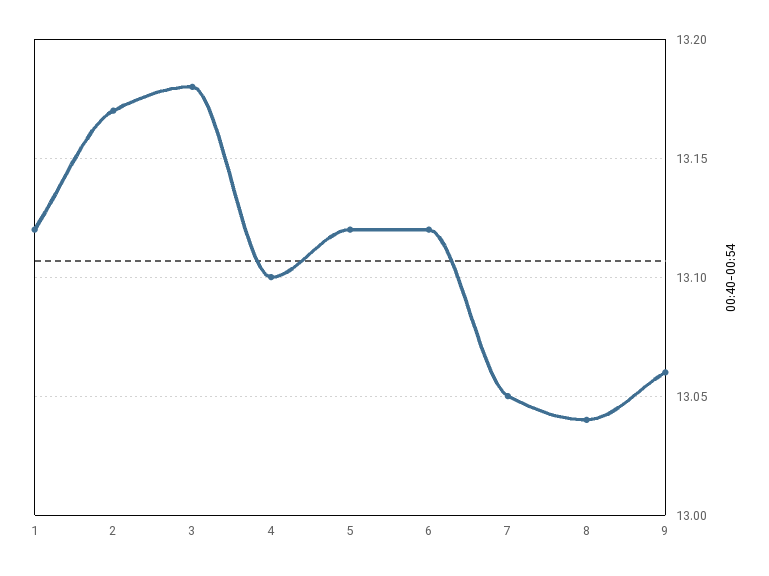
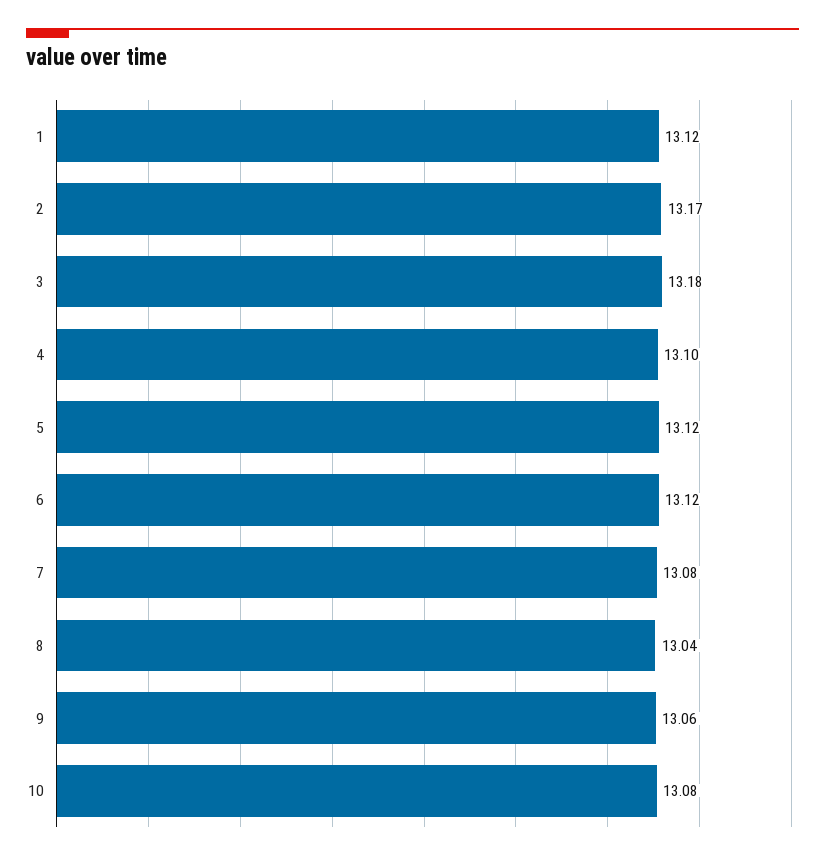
  {
    "1": 13.12,
    "2": 13.17,
    "3": 13.18,
    "4": 13.1,
    "5": 13.12,
    "6": 13.12,
-   "7": 13.05,
+   "7": 13.08,
    "8": 13.04,
-   "9": 13.06
+   "9": 13.06,
+   "10": 13.08
  }

